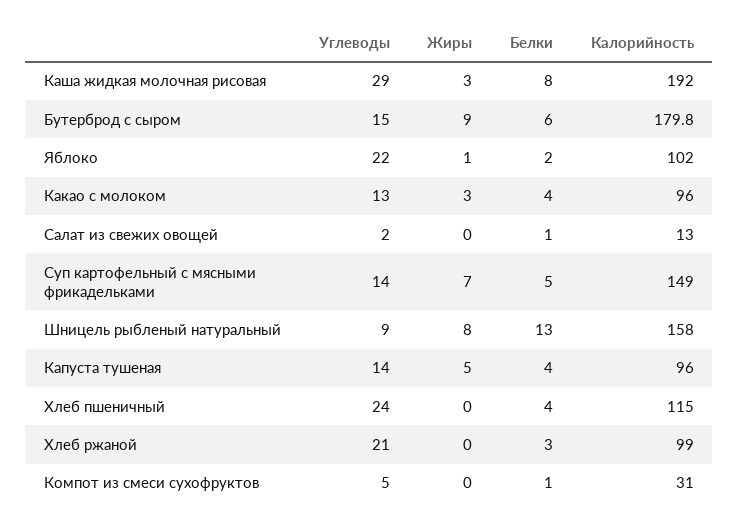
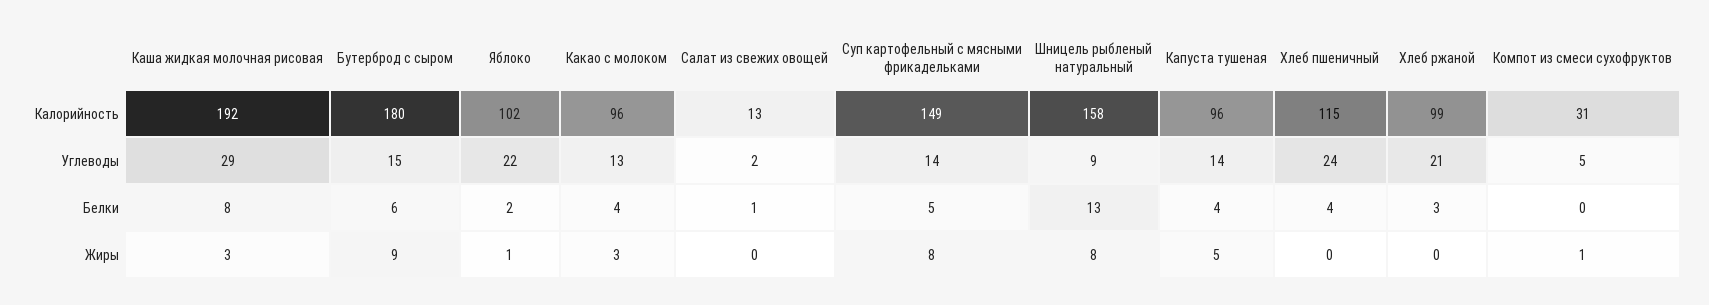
  {
    "Углеводы": {
      "Каша жидкая молочная рисовая": 29,
      "Бутерброд с сыром": 15,
      "Яблоко": 22,
      "Какао с молоком": 13,
      "Салат из свежих овощей": 2,
      "Суп картофельный с мясными фрикадельками": 14,
      "Шницель рыбленый натуральный": 9,
      "Капуста тушеная": 14,
      "Хлеб пшеничный": 24,
      "Хлеб ржаной": 21,
      "Компот из смеси сухофруктов": 5
    },
    "Жиры": {
      "Каша жидкая молочная рисовая": 3,
      "Бутерброд с сыром": 9,
      "Яблоко": 1,
      "Какао с молоком": 3,
      "Салат из свежих овощей": 0,
-     "Суп картофельный с мясными фрикадельками": 7,
+     "Суп картофельный с мясными фрикадельками": 8,
      "Шницель рыбленый натуральный": 8,
      "Капуста тушеная": 5,
      "Хлеб пшеничный": 0,
      "Хлеб ржаной": 0,
-     "Компот из смеси сухофруктов": 0
+     "Компот из смеси сухофруктов": 1
    },
    "Белки": {
      "Каша жидкая молочная рисовая": 8,
      "Бутерброд с сыром": 6,
      "Яблоко": 2,
      "Какао с молоком": 4,
      "Салат из свежих овощей": 1,
      "Суп картофельный с мясными фрикадельками": 5,
      "Шницель рыбленый натуральный": 13,
      "Капуста тушеная": 4,
      "Хлеб пшеничный": 4,
      "Хлеб ржаной": 3,
-     "Компот из смеси сухофруктов": 1
+     "Компот из смеси сухофруктов": 0
    },
    "Калорийность": {
      "Каша жидкая молочная рисовая": 192,
      "Бутерброд с сыром": 179.8,
      "Яблоко": 102,
      "Какао с молоком": 96,
      "Салат из свежих овощей": 13,
      "Суп картофельный с мясными фрикадельками": 149,
      "Шницель рыбленый натуральный": 158,
      "Капуста тушеная": 96,
      "Хлеб пшеничный": 115,
      "Хлеб ржаной": 99,
      "Компот из смеси сухофруктов": 31
    }
  }

